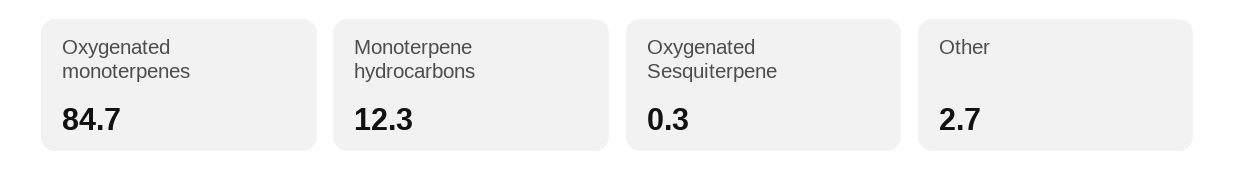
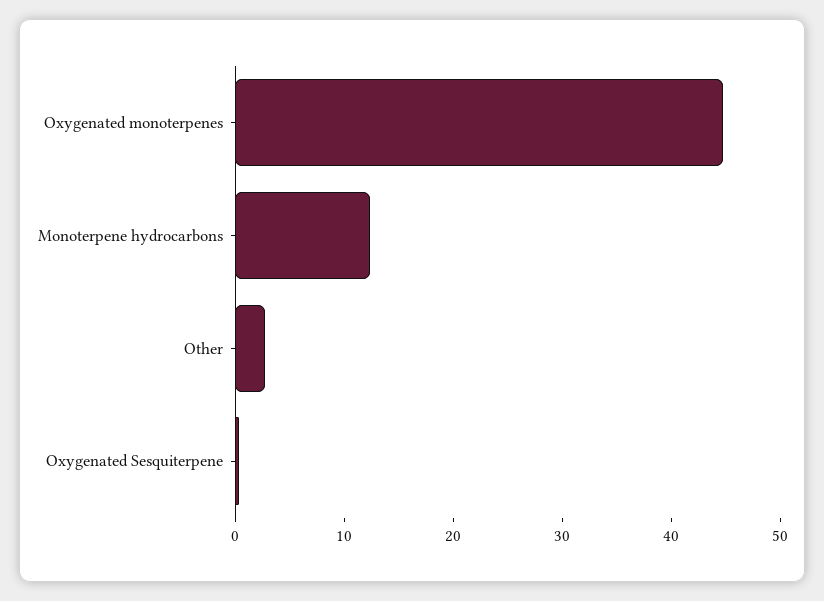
  {
-   "Oxygenated monoterpenes": 84.7,
+   "Oxygenated monoterpenes": 44,
    "Monoterpene hydrocarbons": 12.3,
    "Oxygenated Sesquiterpene": 0.3,
    "Other": 2.7
  }

